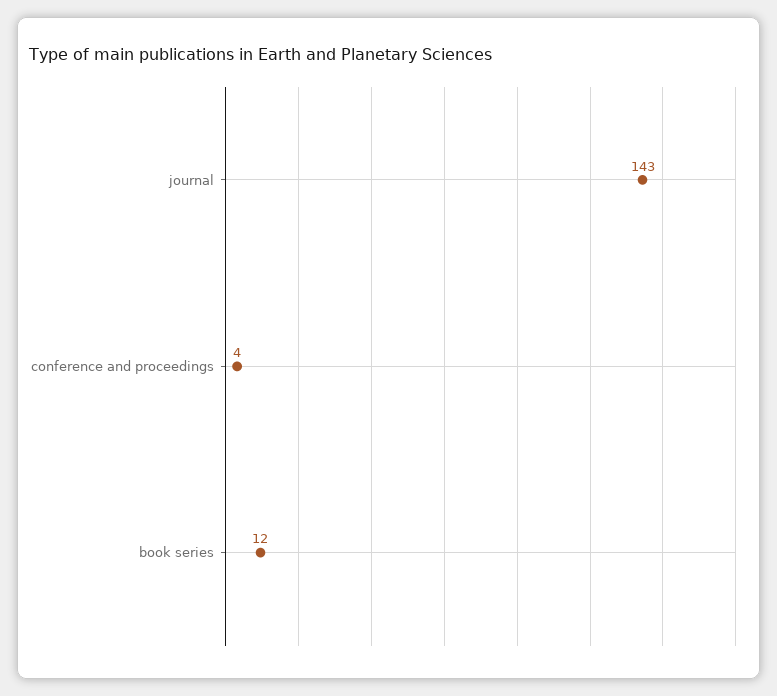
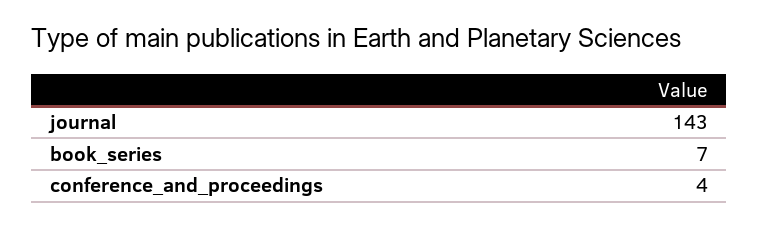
  {
    "journal": 143,
    "conference and proceedings": 4,
-   "book series": 12
+   "book series": 7
  }

